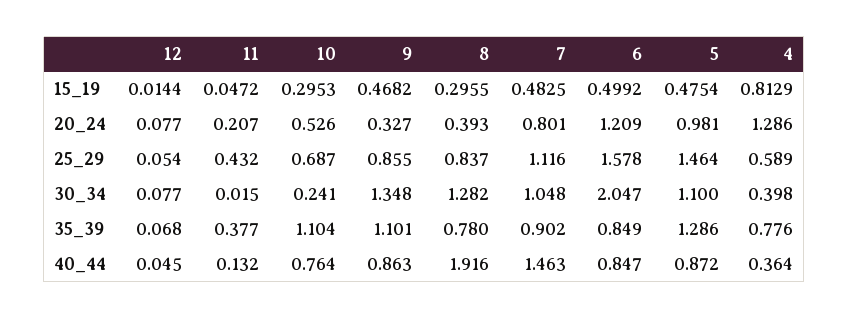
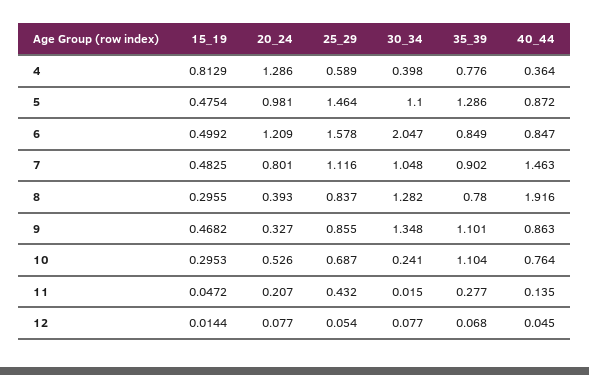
  {
    "12": {
      "15_19": 0.0144,
      "20_24": 0.077,
      "25_29": 0.054,
      "30_34": 0.077,
      "35_39": 0.068,
      "40_44": 0.045
    },
    "11": {
      "15_19": 0.0472,
      "20_24": 0.207,
      "25_29": 0.432,
      "30_34": 0.015,
-     "35_39": 0.377,
+     "35_39": 0.277,
-     "40_44": 0.132
+     "40_44": 0.135
    },
    "10": {
      "15_19": 0.2953,
      "20_24": 0.526,
      "25_29": 0.687,
      "30_34": 0.241,
      "35_39": 1.104,
      "40_44": 0.764
    },
    "9": {
      "15_19": 0.4682,
      "20_24": 0.327,
      "25_29": 0.855,
      "30_34": 1.348,
      "35_39": 1.101,
      "40_44": 0.863
    },
    "8": {
      "15_19": 0.2955,
      "20_24": 0.393,
      "25_29": 0.837,
      "30_34": 1.282,
      "35_39": 0.78,
      "40_44": 1.916
    },
    "7": {
      "15_19": 0.4825,
      "20_24": 0.801,
      "25_29": 1.116,
      "30_34": 1.048,
      "35_39": 0.902,
      "40_44": 1.463
    },
    "6": {
      "15_19": 0.4992,
      "20_24": 1.209,
      "25_29": 1.578,
      "30_34": 2.047,
      "35_39": 0.849,
      "40_44": 0.847
    },
    "5": {
      "15_19": 0.4754,
      "20_24": 0.981,
      "25_29": 1.464,
      "30_34": 1.1,
      "35_39": 1.286,
      "40_44": 0.872
    },
    "4": {
      "15_19": 0.8129,
      "20_24": 1.286,
      "25_29": 0.589,
      "30_34": 0.398,
      "35_39": 0.776,
      "40_44": 0.364
    }
  }

